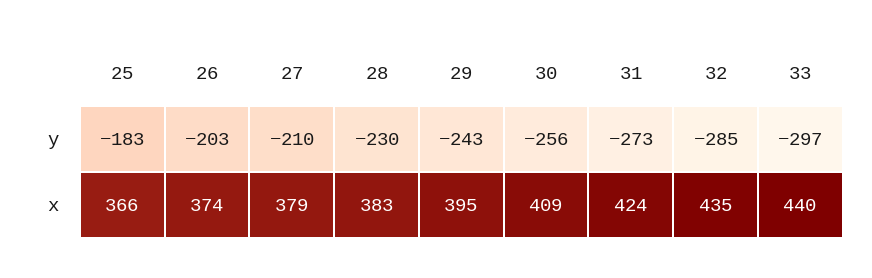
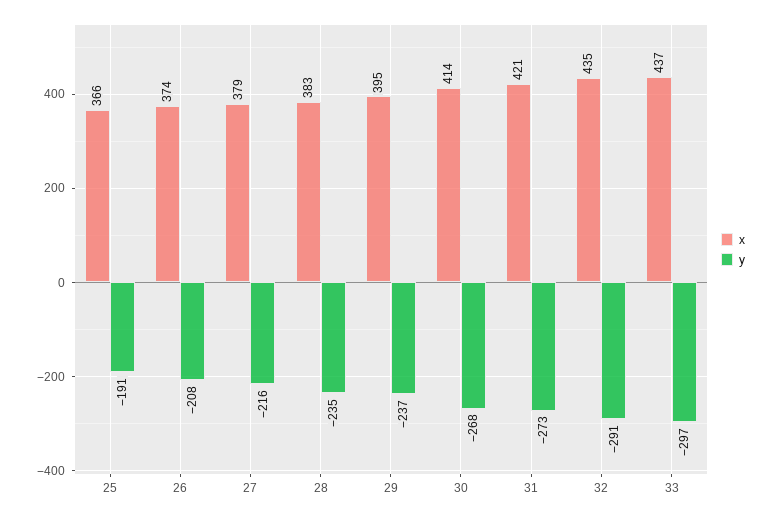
  {
    "y": {
-     "25": -183,
+     "25": -191,
-     "26": -203,
+     "26": -208,
-     "27": -210,
+     "27": -216,
-     "28": -230,
+     "28": -235,
-     "29": -243,
+     "29": -237,
-     "30": -256,
+     "30": -268,
      "31": -273,
-     "32": -285,
+     "32": -291,
      "33": -297
    },
    "x": {
      "25": 366,
      "26": 374,
      "27": 379,
      "28": 383,
      "29": 395,
-     "30": 409,
+     "30": 414,
-     "31": 424,
+     "31": 421,
      "32": 435,
-     "33": 440
+     "33": 437
    }
  }

